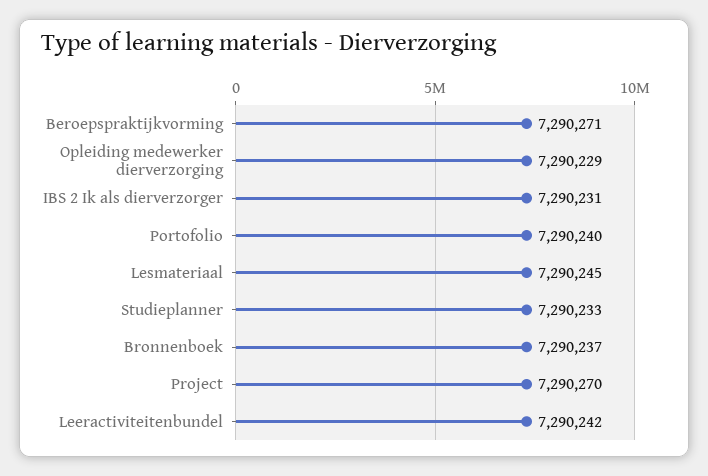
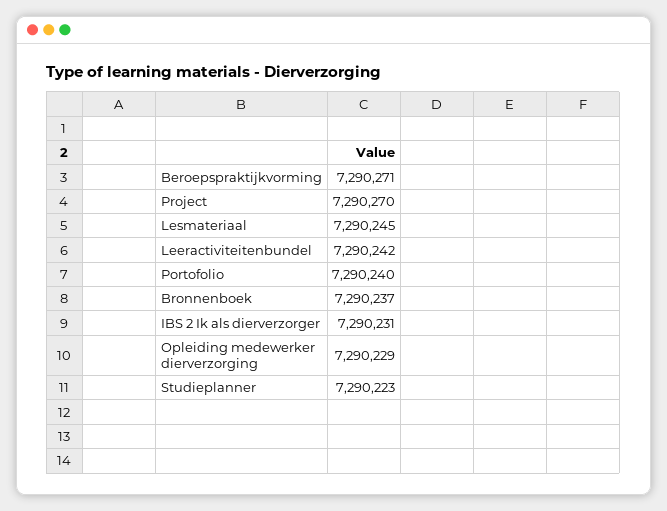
  {
    "Beroepspraktijkvorming": 7290271,
    "Opleiding medewerker dierverzorging": 7290229,
    "IBS 2 Ik als dierverzorger": 7290231,
    "Portofolio": 7290240,
    "Lesmateriaal": 7290245,
-   "Studieplanner": 7290233,
+   "Studieplanner": 7290223,
    "Bronnenboek": 7290237,
    "Project": 7290270,
    "Leeractiviteitenbundel": 7290242
  }

